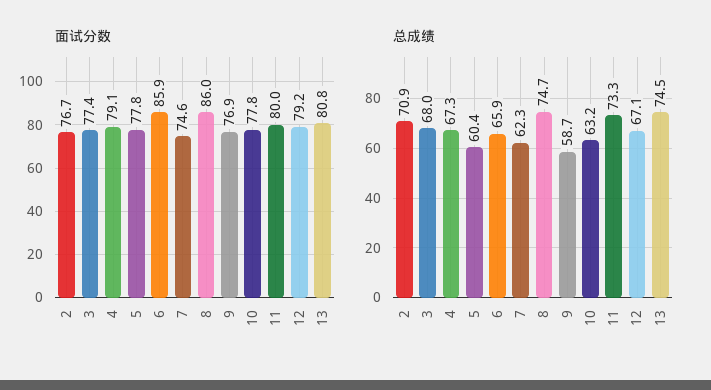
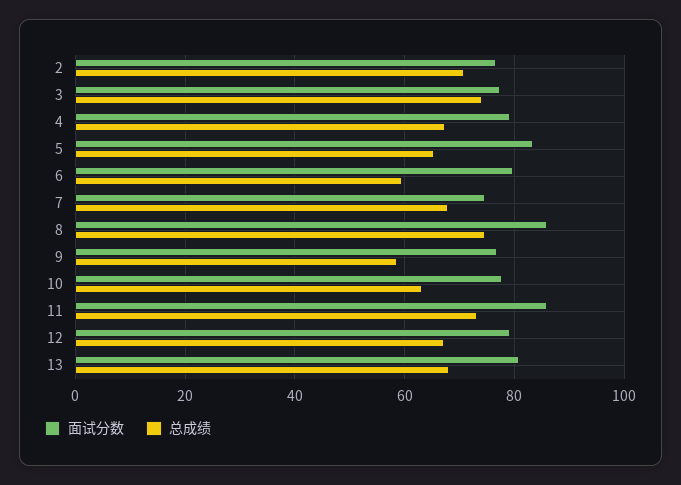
  {
    "面试分数": {
      "2": 76.7,
      "3": 77.4,
      "4": 79.1,
-     "5": 77.8,
+     "5": 84,
-     "6": 85.9,
+     "6": 80,
      "7": 74.6,
      "8": 86,
      "9": 76.9,
      "10": 77.8,
-     "11": 80,
+     "11": 86,
      "12": 79.2,
      "13": 80.8
    },
    "总成绩": {
      "2": 70.9,
-     "3": 68,
+     "3": 74,
      "4": 67.3,
-     "5": 60.4,
+     "5": 66,
-     "6": 65.9,
+     "6": 60,
-     "7": 62.3,
+     "7": 68,
      "8": 74.7,
      "9": 58.7,
      "10": 63.2,
      "11": 73.3,
      "12": 67.1,
-     "13": 74.5
+     "13": 68
    }
  }

